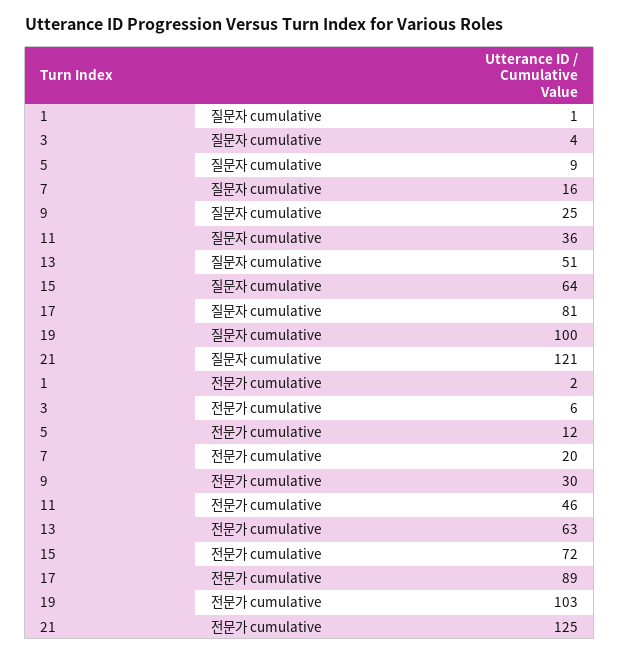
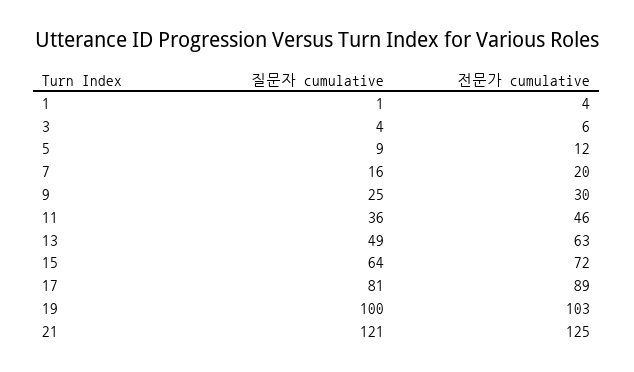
  {
    "1": {
      "질문자 cumulative": 1,
-     "전문가 cumulative": 2
+     "전문가 cumulative": 4
    },
    "3": {
      "질문자 cumulative": 4,
      "전문가 cumulative": 6
    },
    "5": {
      "질문자 cumulative": 9,
      "전문가 cumulative": 12
    },
    "7": {
      "질문자 cumulative": 16,
      "전문가 cumulative": 20
    },
    "9": {
      "질문자 cumulative": 25,
      "전문가 cumulative": 30
    },
    "11": {
      "질문자 cumulative": 36,
      "전문가 cumulative": 46
    },
    "13": {
-     "질문자 cumulative": 51,
+     "질문자 cumulative": 49,
      "전문가 cumulative": 63
    },
    "15": {
      "질문자 cumulative": 64,
      "전문가 cumulative": 72
    },
    "17": {
      "질문자 cumulative": 81,
      "전문가 cumulative": 89
    },
    "19": {
      "질문자 cumulative": 100,
      "전문가 cumulative": 103
    },
    "21": {
      "질문자 cumulative": 121,
      "전문가 cumulative": 125
    }
  }

